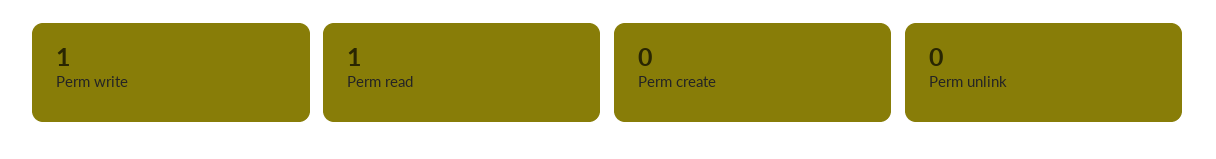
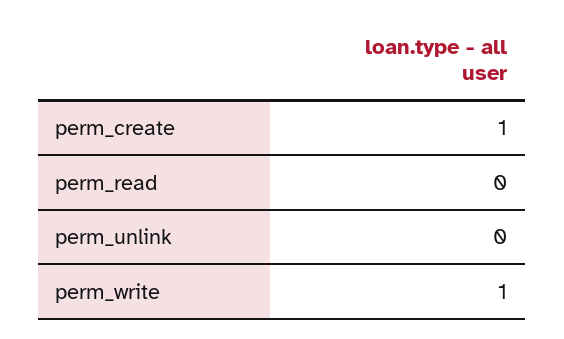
  {
    "Perm write": 1,
-   "Perm read": 1,
+   "Perm read": 0,
-   "Perm create": 0,
+   "Perm create": 1,
    "Perm unlink": 0
  }

